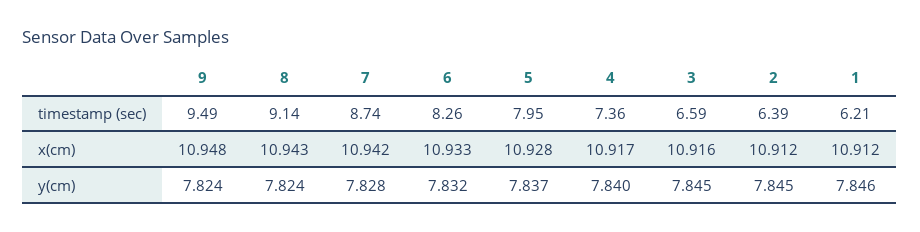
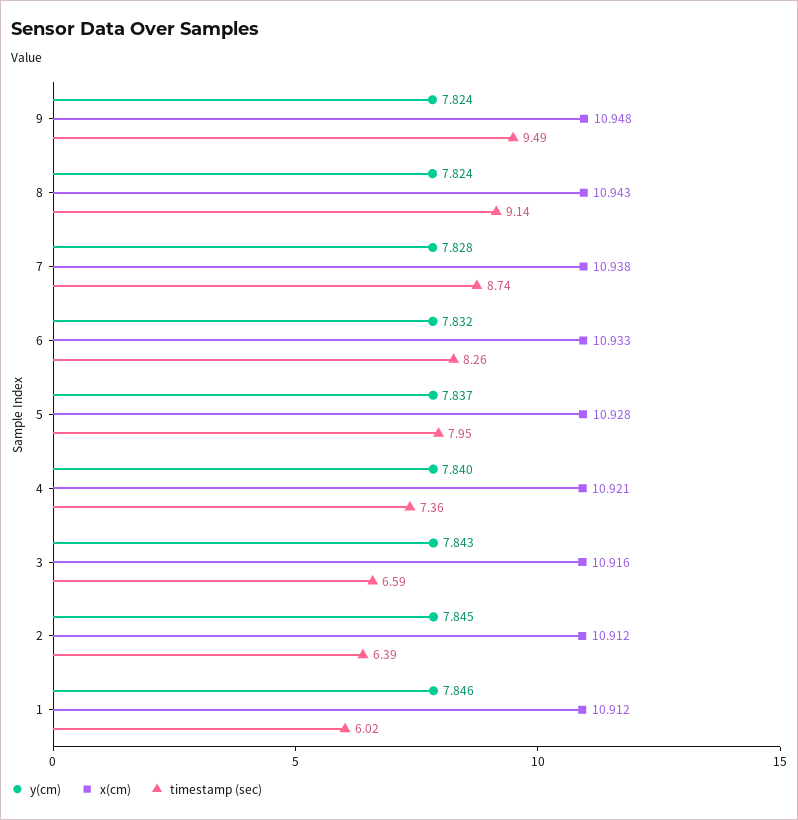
  {
    "timestamp (sec)": {
      "9": 9.49,
      "8": 9.14,
      "7": 8.74,
      "6": 8.26,
      "5": 7.95,
      "4": 7.36,
      "3": 6.59,
      "2": 6.39,
-     "1": 6.21
+     "1": 6.02
    },
    "x(cm)": {
      "9": 10.948,
      "8": 10.943,
-     "7": 10.942,
+     "7": 10.938,
      "6": 10.933,
      "5": 10.928,
-     "4": 10.917,
+     "4": 10.921,
      "3": 10.916,
      "2": 10.912,
      "1": 10.912
    },
    "y(cm)": {
      "9": 7.824,
      "8": 7.824,
      "7": 7.828,
      "6": 7.832,
      "5": 7.837,
      "4": 7.84,
-     "3": 7.845,
+     "3": 7.843,
      "2": 7.845,
      "1": 7.846
    }
  }

